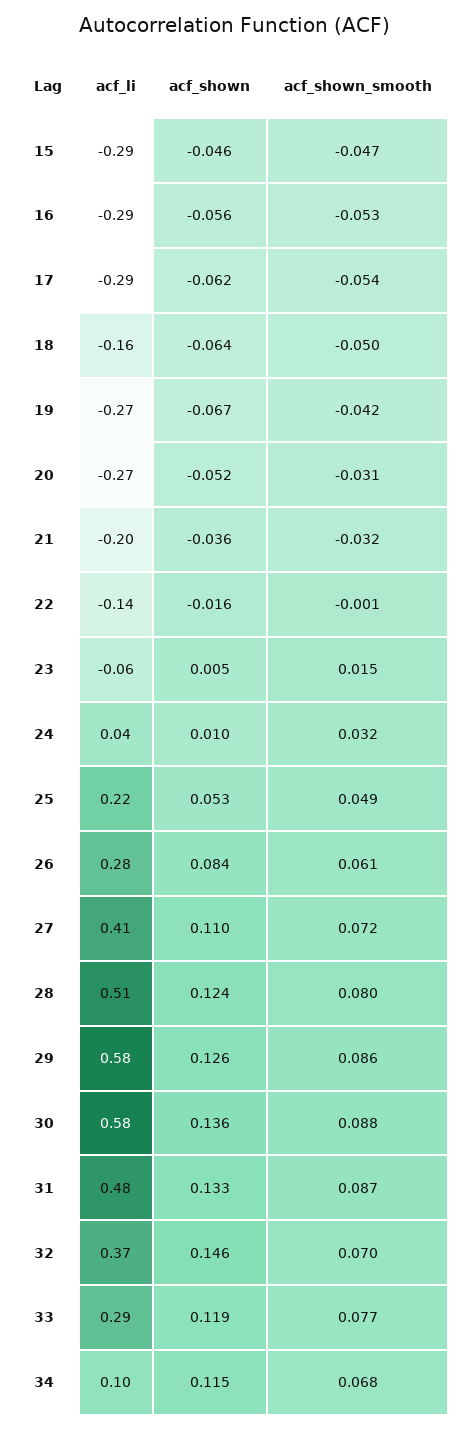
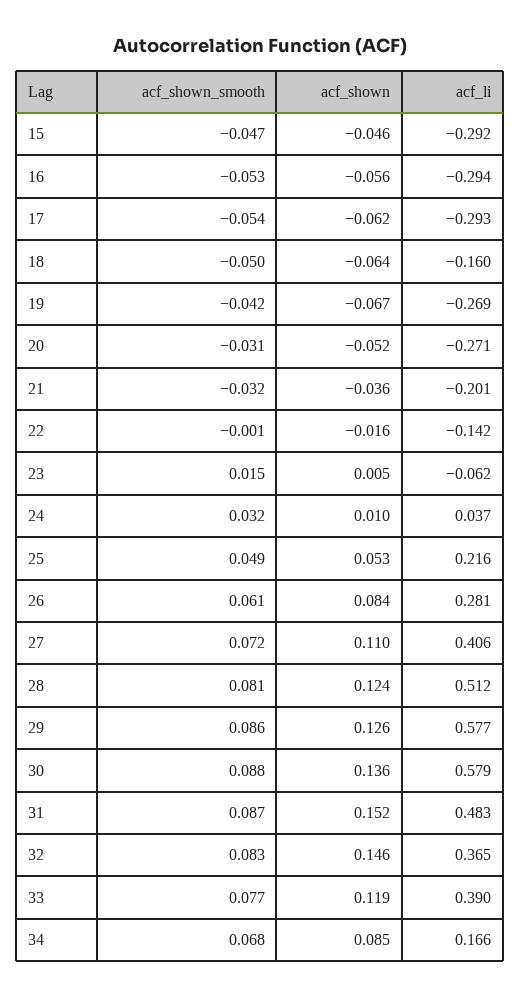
  {
    "acf_li": {
      "15": -0.292,
      "16": -0.294,
      "17": -0.293,
      "18": -0.16,
      "19": -0.269,
      "20": -0.271,
      "21": -0.201,
      "22": -0.142,
      "23": -0.062,
      "24": 0.037,
      "25": 0.216,
      "26": 0.281,
      "27": 0.406,
      "28": 0.512,
      "29": 0.577,
      "30": 0.579,
      "31": 0.483,
      "32": 0.365,
-     "33": 0.29,
+     "33": 0.39,
-     "34": 0.1
+     "34": 0.166
    },
    "acf_shown": {
      "15": -0.046,
      "16": -0.056,
      "17": -0.062,
      "18": -0.064,
      "19": -0.067,
      "20": -0.052,
      "21": -0.036,
      "22": -0.016,
      "23": 0.005,
      "24": 0.01,
      "25": 0.053,
      "26": 0.084,
      "27": 0.11,
      "28": 0.124,
      "29": 0.126,
      "30": 0.136,
-     "31": 0.133,
+     "31": 0.152,
      "32": 0.146,
      "33": 0.119,
-     "34": 0.115
+     "34": 0.085
    },
    "acf_shown_smooth": {
      "15": -0.047,
      "16": -0.053,
      "17": -0.054,
      "18": -0.05,
      "19": -0.042,
      "20": -0.031,
      "21": -0.032,
      "22": -0.001,
      "23": 0.015,
      "24": 0.032,
      "25": 0.049,
      "26": 0.061,
      "27": 0.072,
-     "28": 0.08,
+     "28": 0.081,
      "29": 0.086,
      "30": 0.088,
      "31": 0.087,
-     "32": 0.07,
+     "32": 0.083,
      "33": 0.077,
      "34": 0.068
    }
  }

